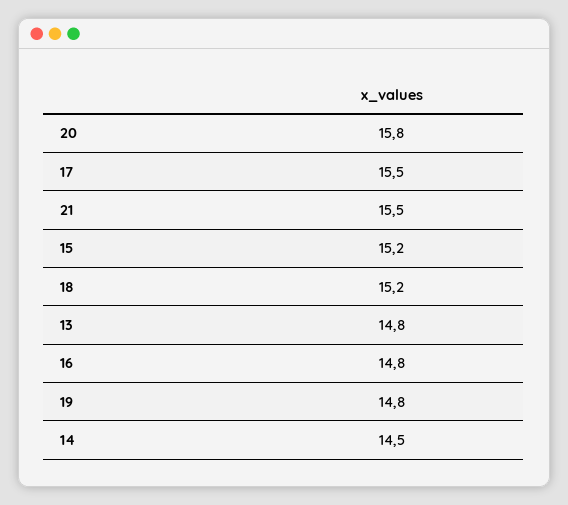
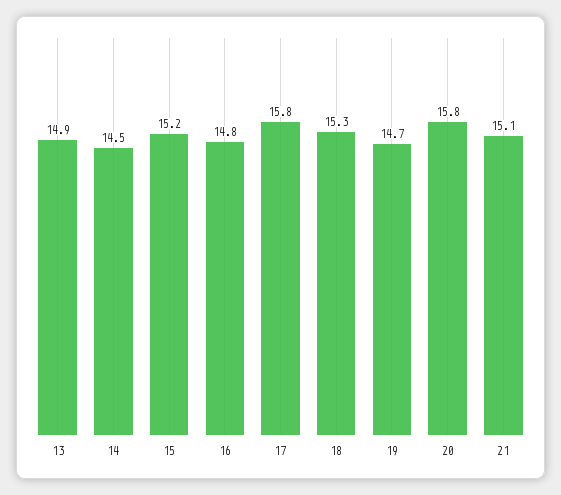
  {
    "20": 15.8,
-   "17": 15.5,
+   "17": 15.8,
-   "21": 15.5,
+   "21": 15.1,
    "15": 15.2,
-   "18": 15.2,
+   "18": 15.3,
-   "13": 14.8,
+   "13": 14.9,
    "16": 14.8,
-   "19": 14.8,
+   "19": 14.7,
    "14": 14.5
  }

